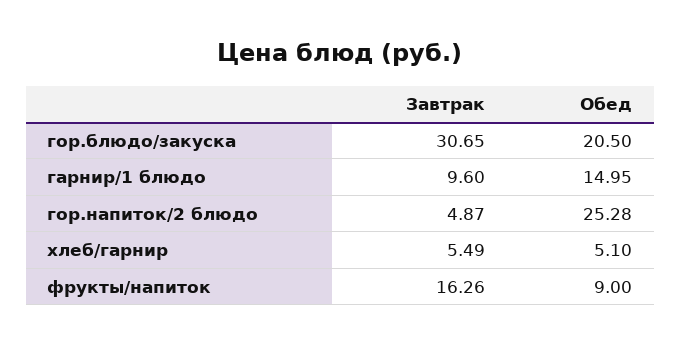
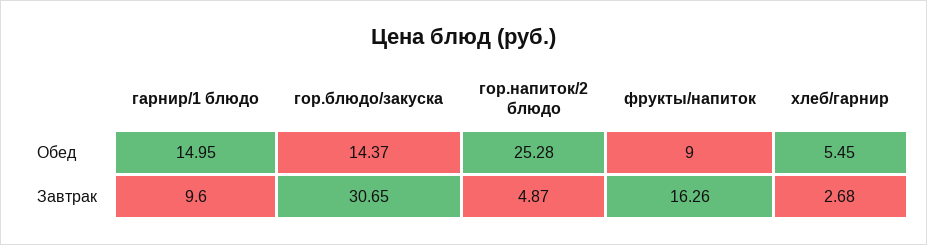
  {
    "Завтрак": {
      "гор.блюдо/закуска": 30.65,
      "гарнир/1 блюдо": 9.6,
      "гор.напиток/2 блюдо": 4.87,
-     "хлеб/гарнир": 5.49,
+     "хлеб/гарнир": 2.68,
      "фрукты/напиток": 16.26
    },
    "Обед": {
-     "гор.блюдо/закуска": 20.5,
+     "гор.блюдо/закуска": 14.37,
      "гарнир/1 блюдо": 14.95,
      "гор.напиток/2 блюдо": 25.28,
-     "хлеб/гарнир": 5.1,
+     "хлеб/гарнир": 5.45,
      "фрукты/напиток": 9
    }
  }

